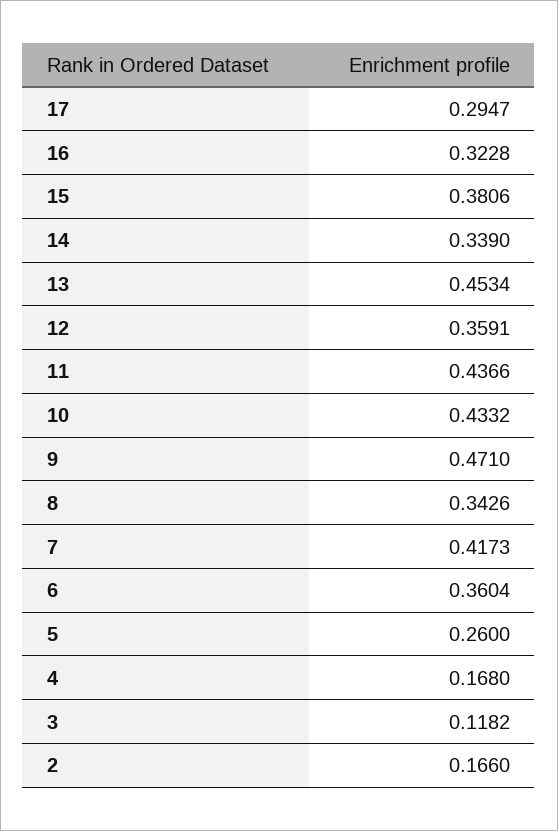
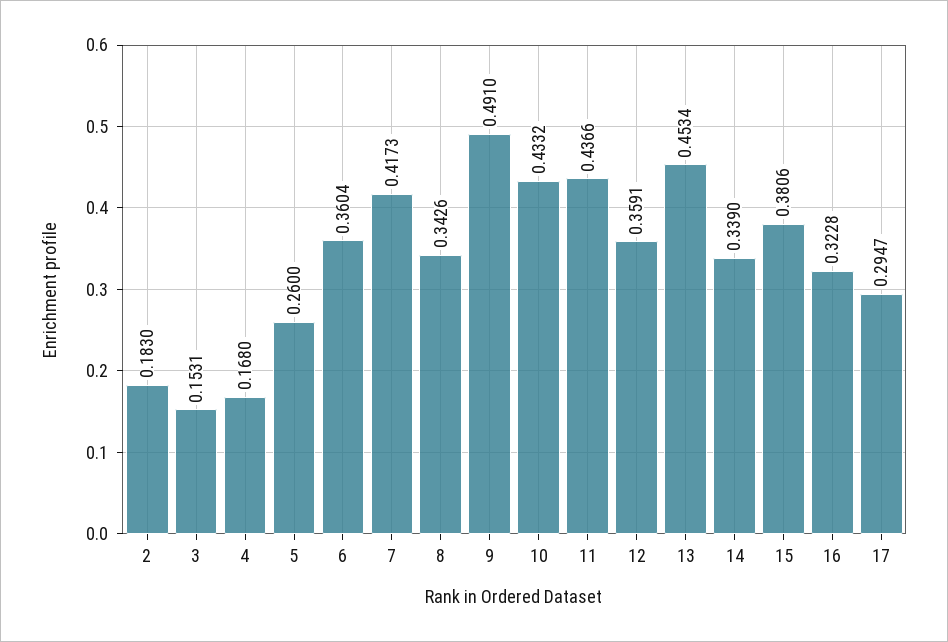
  {
    "17": 0.2947,
    "16": 0.3228,
    "15": 0.3806,
    "14": 0.339,
    "13": 0.4534,
    "12": 0.3591,
    "11": 0.4366,
    "10": 0.4332,
-   "9": 0.471,
+   "9": 0.491,
    "8": 0.3426,
    "7": 0.4173,
    "6": 0.3604,
    "5": 0.26,
    "4": 0.168,
-   "3": 0.1182,
+   "3": 0.1531,
-   "2": 0.166
+   "2": 0.183
  }

